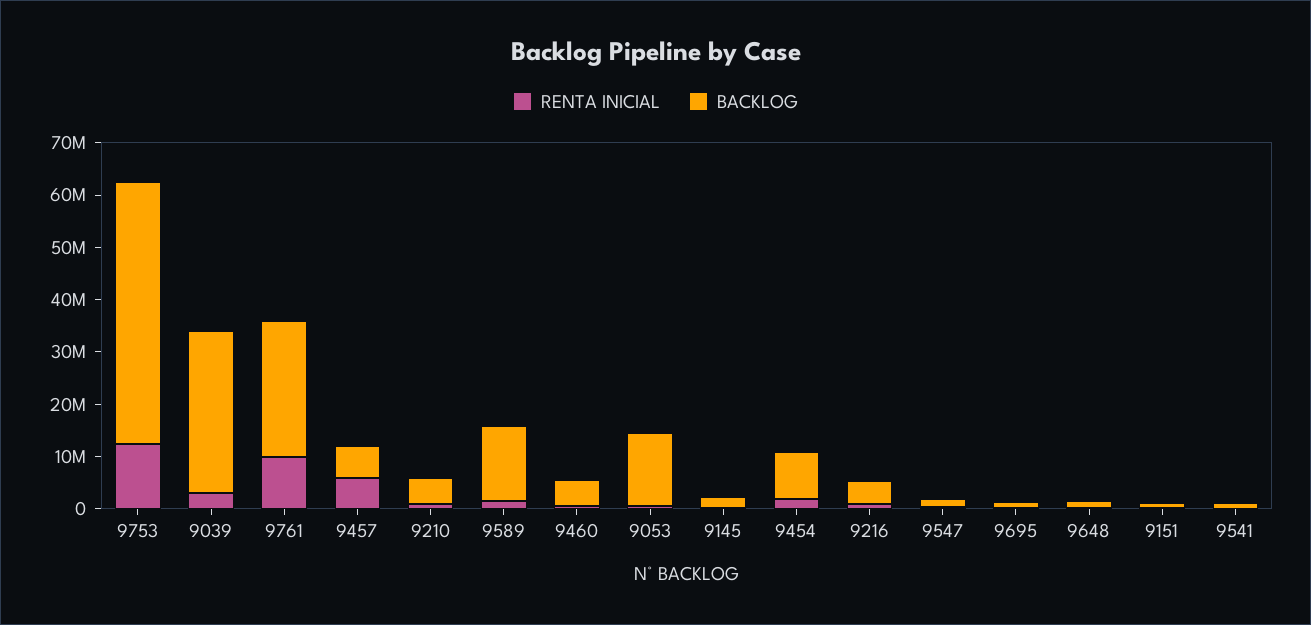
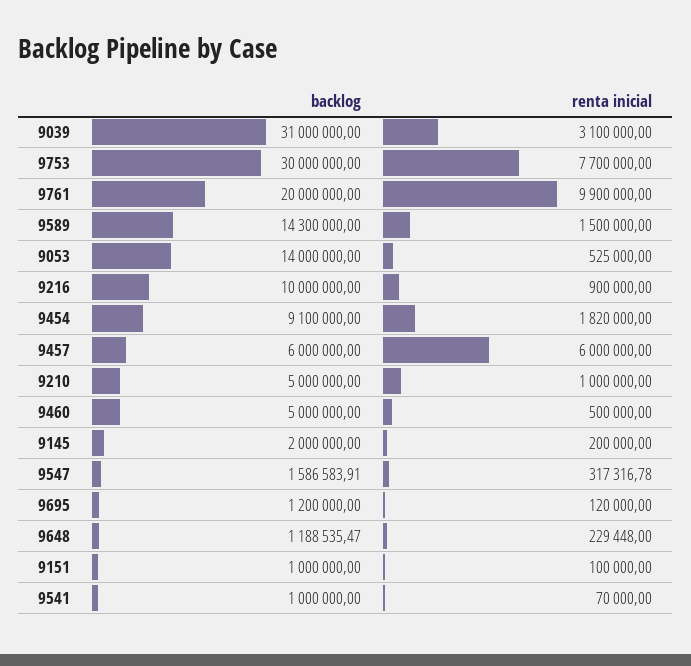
  {
    "RENTA INICIAL": {
-     "9753": 12000000,
+     "9753": 7700000,
      "9039": 3100000,
      "9761": 9900000,
      "9457": 6000000,
      "9210": 1000000,
      "9589": 1500000,
      "9460": 500000,
      "9053": 525000,
      "9145": 200000,
      "9454": 1820000,
      "9216": 900000,
      "9547": 317316.78,
      "9695": 120000,
      "9648": 229448,
      "9151": 100000,
      "9541": 70000
    },
    "BACKLOG": {
-     "9753": 50000000,
+     "9753": 30000000,
      "9039": 31000000,
-     "9761": 26000000,
+     "9761": 20000000,
      "9457": 6000000,
      "9210": 5000000,
      "9589": 14300000,
      "9460": 5000000,
      "9053": 14000000,
      "9145": 2000000,
      "9454": 9100000,
-     "9216": 4000000,
+     "9216": 10000000,
      "9547": 1586583.91,
      "9695": 1200000,
      "9648": 1188535.47,
      "9151": 1000000,
      "9541": 1000000
    }
  }

